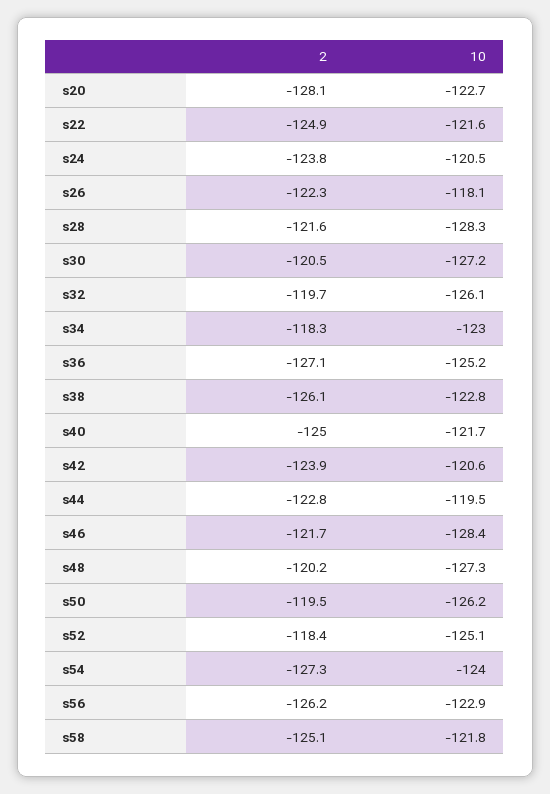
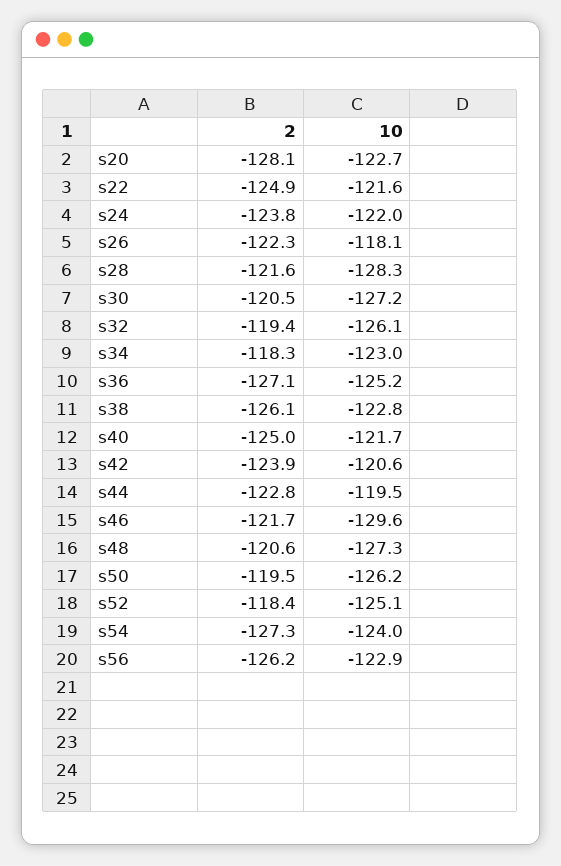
  {
    "2": {
      "s20": -128.1,
      "s22": -124.9,
      "s24": -123.8,
      "s26": -122.3,
      "s28": -121.6,
      "s30": -120.5,
-     "s32": -119.7,
+     "s32": -119.4,
      "s34": -118.3,
      "s36": -127.1,
      "s38": -126.1,
      "s40": -125,
      "s42": -123.9,
      "s44": -122.8,
      "s46": -121.7,
-     "s48": -120.2,
+     "s48": -120.6,
      "s50": -119.5,
      "s52": -118.4,
      "s54": -127.3,
-     "s56": -126.2,
+     "s56": -126.2
-     "s58": -125.1
    },
    "10": {
      "s20": -122.7,
      "s22": -121.6,
-     "s24": -120.5,
+     "s24": -122,
      "s26": -118.1,
      "s28": -128.3,
      "s30": -127.2,
      "s32": -126.1,
      "s34": -123,
      "s36": -125.2,
      "s38": -122.8,
      "s40": -121.7,
      "s42": -120.6,
      "s44": -119.5,
-     "s46": -128.4,
+     "s46": -129.6,
      "s48": -127.3,
      "s50": -126.2,
      "s52": -125.1,
      "s54": -124,
-     "s56": -122.9,
+     "s56": -122.9
-     "s58": -121.8
    }
  }

